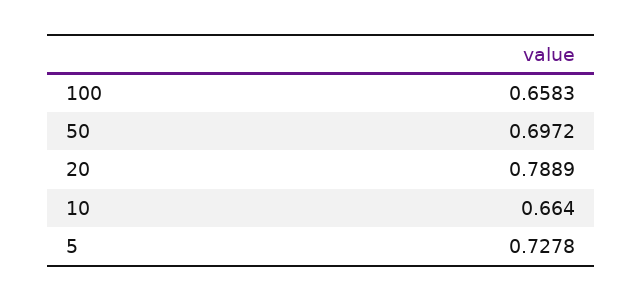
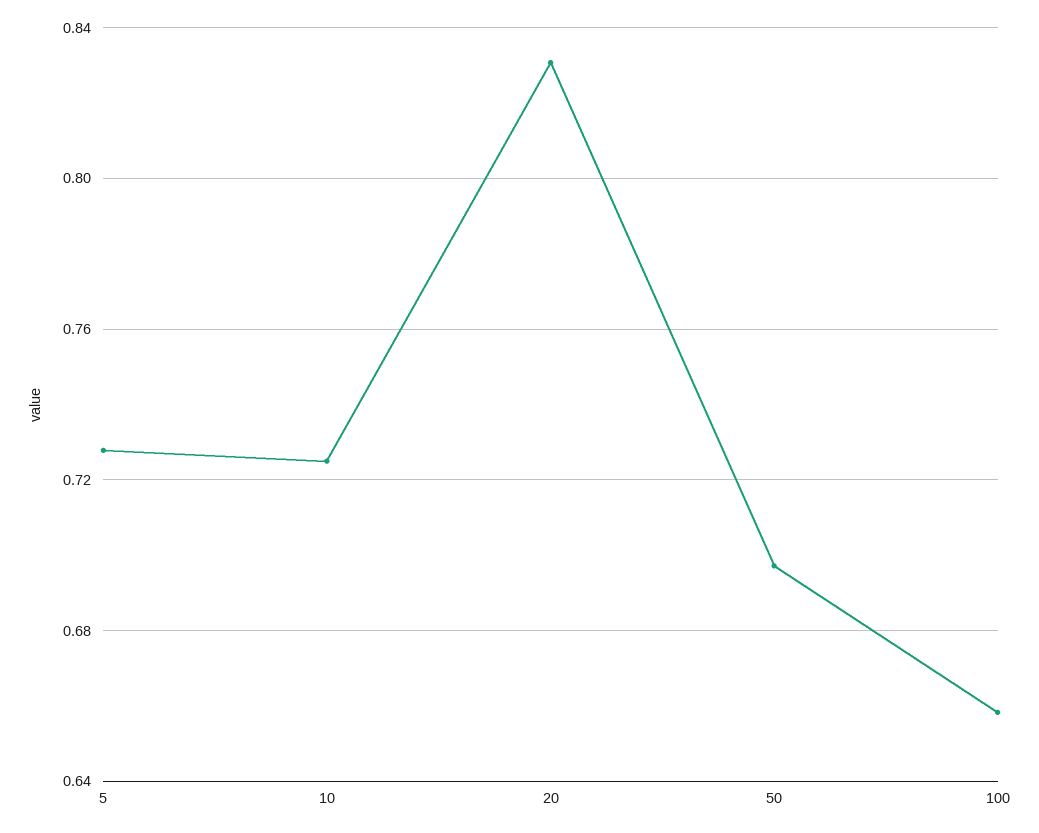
  {
    "100": 0.6583,
    "50": 0.6972,
-   "20": 0.7889,
+   "20": 0.83,
-   "10": 0.664,
+   "10": 0.725,
    "5": 0.7278
  }

